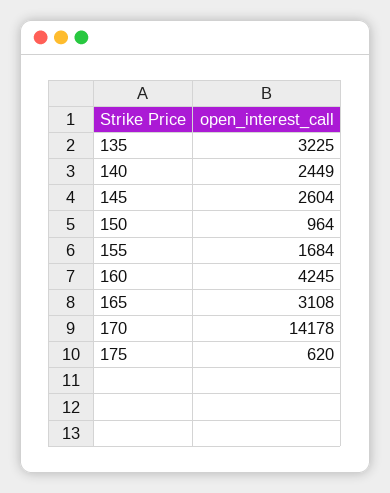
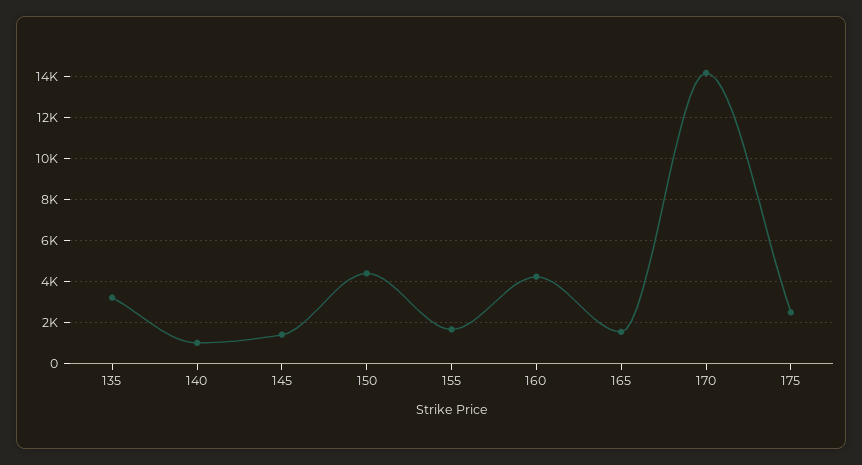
  {
    "135": 3225,
-   "140": 2449,
+   "140": 1000,
-   "145": 2604,
+   "145": 1500,
-   "150": 964,
+   "150": 4500,
    "155": 1684,
    "160": 4245,
-   "165": 3108,
+   "165": 1500,
    "170": 14178,
-   "175": 620
+   "175": 2500
  }

